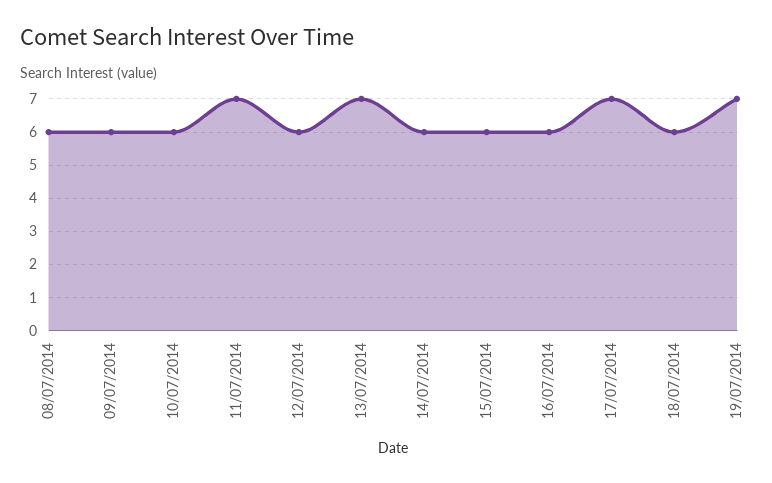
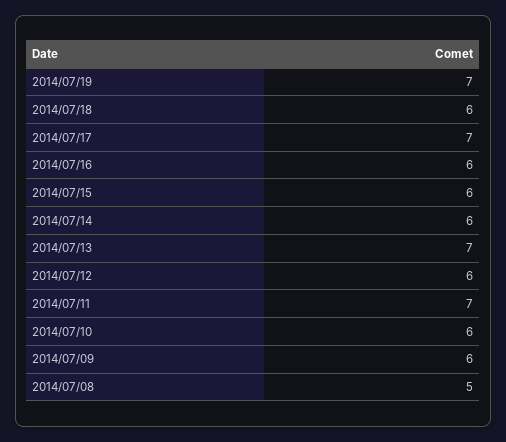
  {
-   "08/07/2014": 6,
+   "08/07/2014": 5,
    "09/07/2014": 6,
    "10/07/2014": 6,
    "11/07/2014": 7,
    "12/07/2014": 6,
    "13/07/2014": 7,
    "14/07/2014": 6,
    "15/07/2014": 6,
    "16/07/2014": 6,
    "17/07/2014": 7,
    "18/07/2014": 6,
    "19/07/2014": 7
  }

